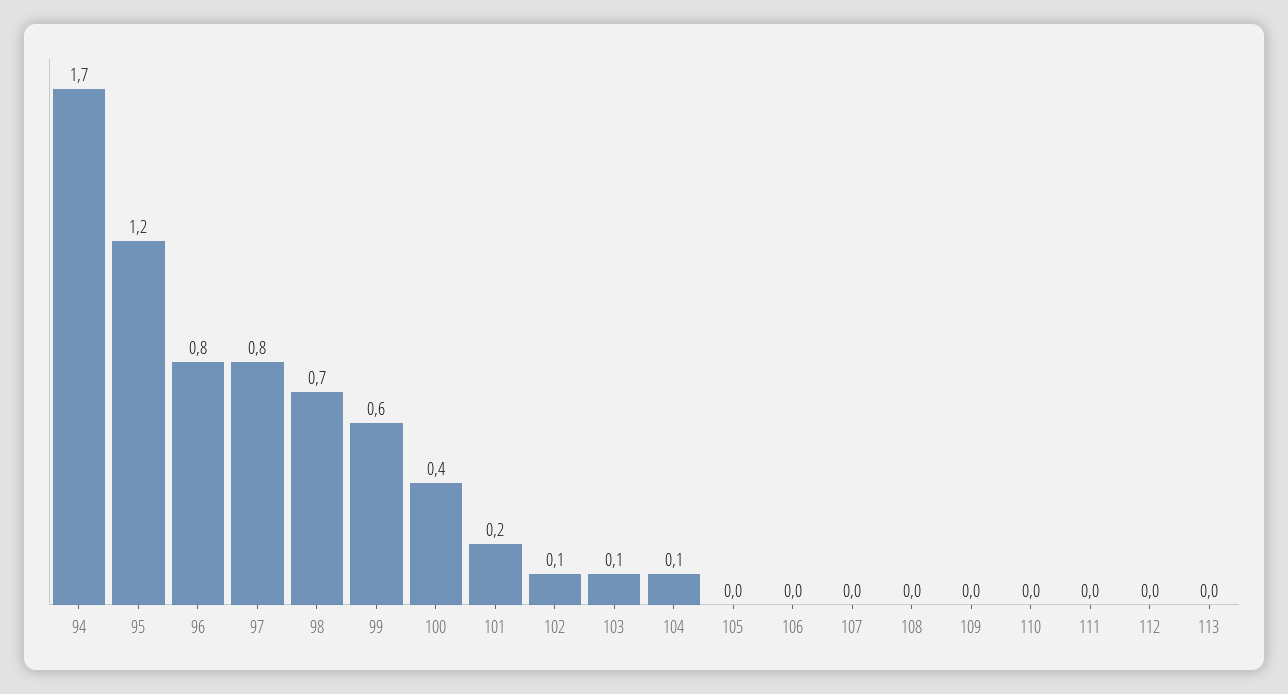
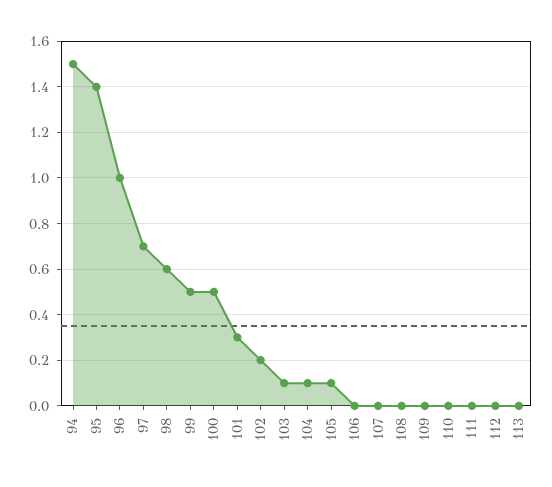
  {
-   "94": 1.7,
+   "94": 1.5,
-   "95": 1.2,
+   "95": 1.4,
-   "96": 0.8,
+   "96": 1,
-   "97": 0.8,
+   "97": 0.7,
-   "98": 0.7,
+   "98": 0.6,
-   "99": 0.6,
+   "99": 0.5,
-   "100": 0.4,
+   "100": 0.5,
-   "101": 0.2,
+   "101": 0.3,
-   "102": 0.1,
+   "102": 0.2,
    "103": 0.1,
    "104": 0.1,
-   "105": 0,
+   "105": 0.1,
    "106": 0,
    "107": 0,
    "108": 0,
    "109": 0,
    "110": 0,
    "111": 0,
    "112": 0,
    "113": 0
  }

